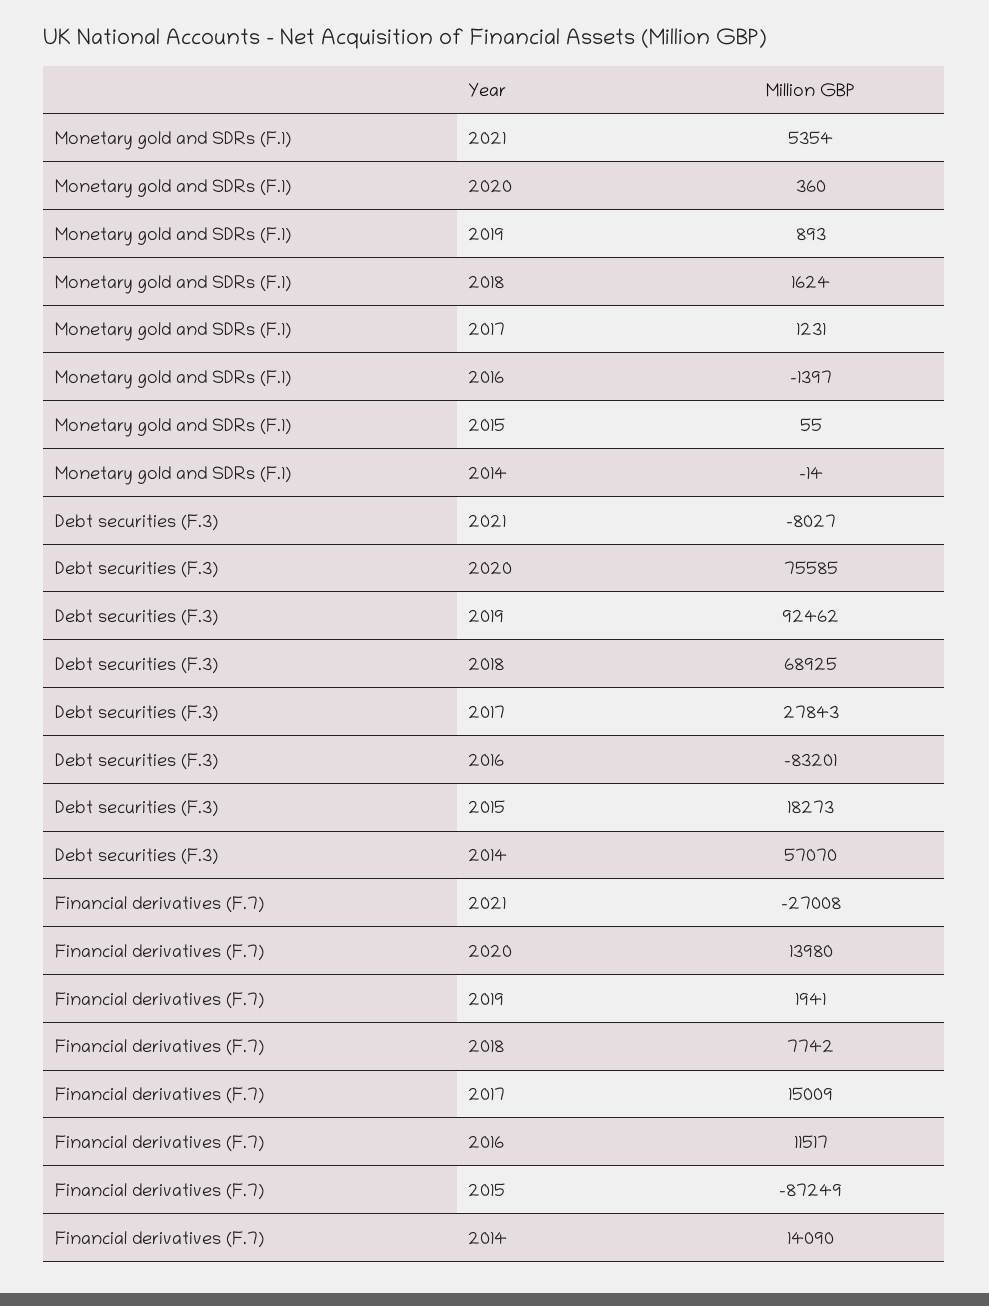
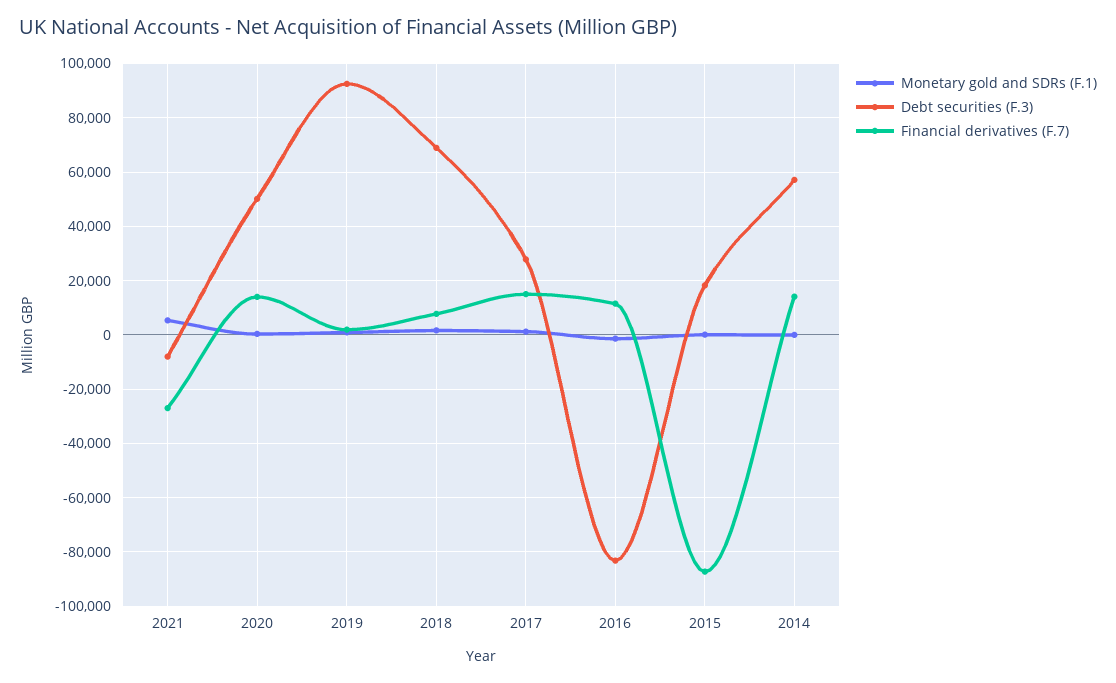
  {
    "Monetary gold and SDRs (F.1)": {
      "2021": 5354,
      "2020": 360,
      "2019": 893,
      "2018": 1624,
      "2017": 1231,
      "2016": -1397,
      "2015": 55,
      "2014": -14
    },
    "Debt securities (F.3)": {
      "2021": -8027,
-     "2020": 75585,
+     "2020": 50000,
      "2019": 92462,
      "2018": 68925,
      "2017": 27843,
      "2016": -83201,
      "2015": 18273,
      "2014": 57070
    },
    "Financial derivatives (F.7)": {
      "2021": -27008,
      "2020": 13980,
      "2019": 1941,
      "2018": 7742,
      "2017": 15009,
      "2016": 11517,
      "2015": -87249,
      "2014": 14090
    }
  }

